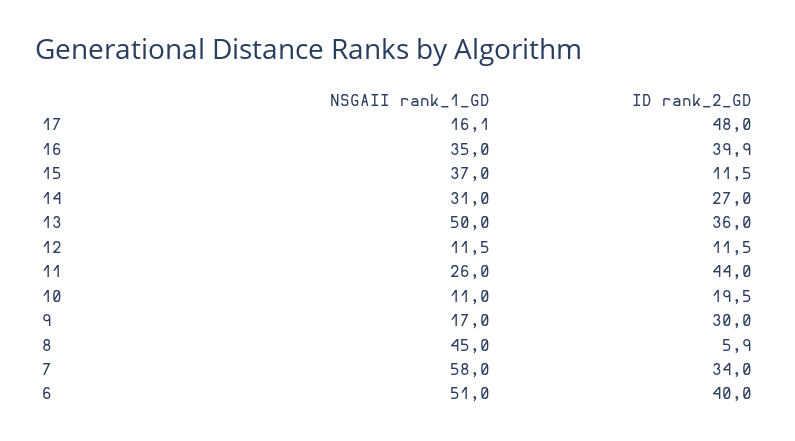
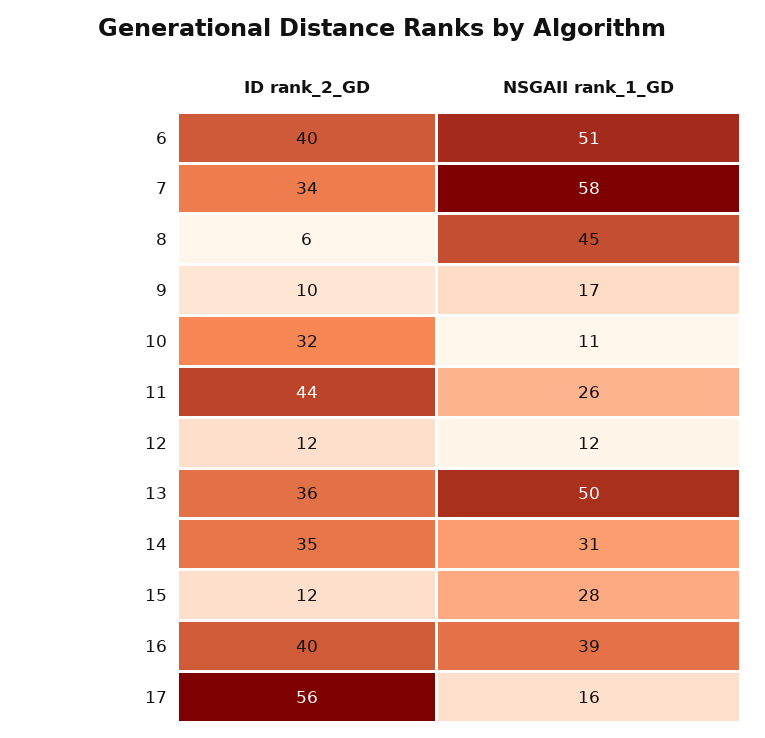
  {
    "NSGAII rank_1_GD": {
      "17": 16.1,
-     "16": 35,
+     "16": 39,
-     "15": 37,
+     "15": 28,
      "14": 31,
      "13": 50,
      "12": 11.5,
      "11": 26,
      "10": 11,
      "9": 17,
      "8": 45,
      "7": 58,
      "6": 51
    },
    "ID rank_2_GD": {
-     "17": 48,
+     "17": 56,
      "16": 39.9,
      "15": 11.5,
-     "14": 27,
+     "14": 35,
      "13": 36,
      "12": 11.5,
      "11": 44,
-     "10": 19.5,
+     "10": 32,
-     "9": 30,
+     "9": 10,
      "8": 5.9,
      "7": 34,
      "6": 40
    }
  }

